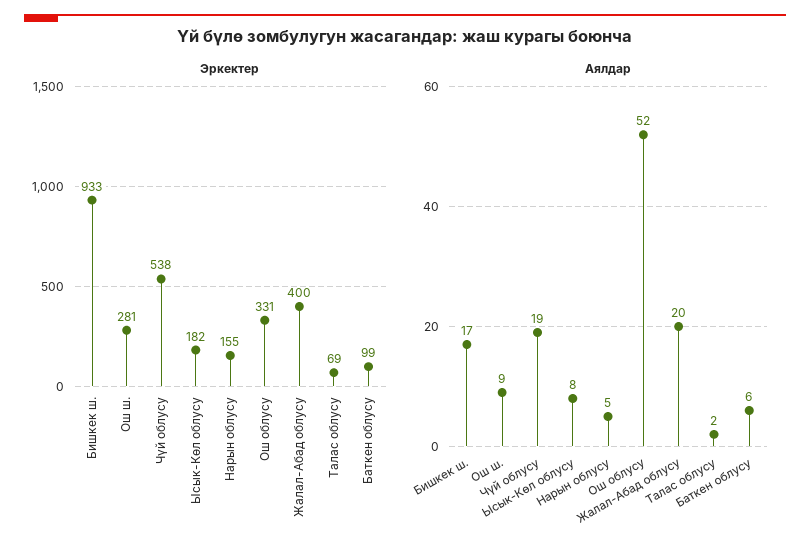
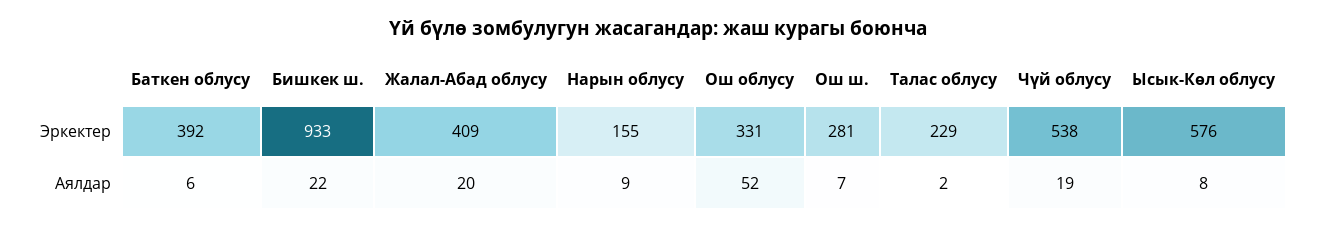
  {
    "Эркектер": {
      "Бишкек ш.": 933,
      "Ош ш.": 281,
      "Чүй облусу": 538,
-     "Ысык-Көл облусу": 182,
+     "Ысык-Көл облусу": 576,
      "Нарын облусу": 155,
      "Ош облусу": 331,
-     "Жалал-Абад облусу": 400,
+     "Жалал-Абад облусу": 409,
-     "Талас облусу": 69,
+     "Талас облусу": 229,
-     "Баткен облусу": 99
+     "Баткен облусу": 392
    },
    "Аялдар": {
-     "Бишкек ш.": 17,
+     "Бишкек ш.": 22,
-     "Ош ш.": 9,
+     "Ош ш.": 7,
      "Чүй облусу": 19,
      "Ысык-Көл облусу": 8,
-     "Нарын облусу": 5,
+     "Нарын облусу": 9,
      "Ош облусу": 52,
      "Жалал-Абад облусу": 20,
      "Талас облусу": 2,
      "Баткен облусу": 6
    }
  }

